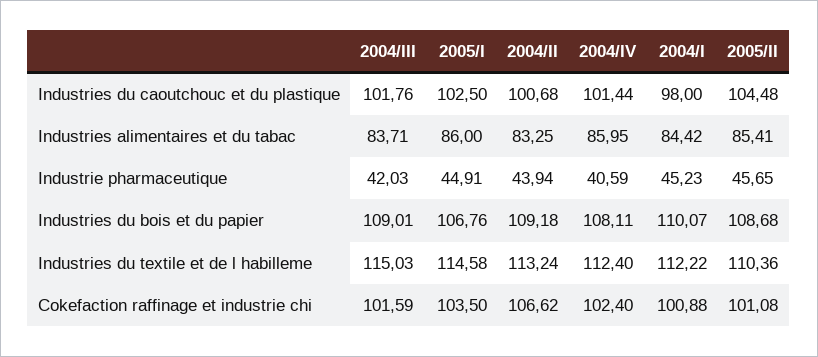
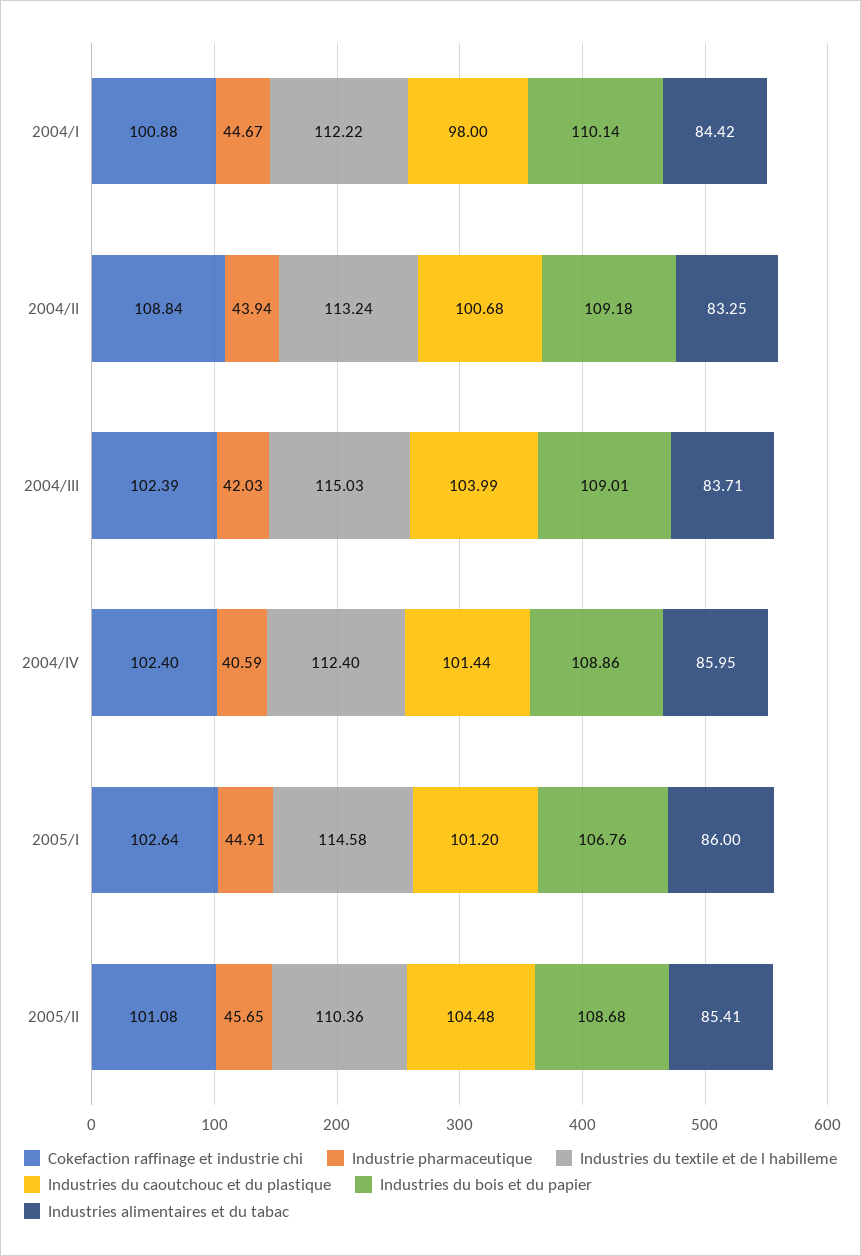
  {
    "Industries du caoutchouc et du plastique": {
-     "2004/III": 101.76,
+     "2004/III": 103.99,
-     "2005/I": 102.5,
+     "2005/I": 101.2,
      "2004/II": 100.68,
      "2004/IV": 101.44,
      "2004/I": 98,
      "2005/II": 104.48
    },
    "Industries alimentaires et du tabac": {
      "2004/III": 83.71,
      "2005/I": 86,
      "2004/II": 83.25,
      "2004/IV": 85.95,
      "2004/I": 84.42,
      "2005/II": 85.41
    },
    "Industrie pharmaceutique": {
      "2004/III": 42.03,
      "2005/I": 44.91,
      "2004/II": 43.94,
      "2004/IV": 40.59,
-     "2004/I": 45.23,
+     "2004/I": 44.67,
      "2005/II": 45.65
    },
    "Industries du bois et du papier": {
      "2004/III": 109.01,
      "2005/I": 106.76,
      "2004/II": 109.18,
-     "2004/IV": 108.11,
+     "2004/IV": 108.86,
-     "2004/I": 110.07,
+     "2004/I": 110.14,
      "2005/II": 108.68
    },
    "Industries du textile et de l habilleme": {
      "2004/III": 115.03,
      "2005/I": 114.58,
      "2004/II": 113.24,
      "2004/IV": 112.4,
      "2004/I": 112.22,
      "2005/II": 110.36
    },
    "Cokefaction raffinage et industrie chi": {
-     "2004/III": 101.59,
+     "2004/III": 102.39,
-     "2005/I": 103.5,
+     "2005/I": 102.64,
-     "2004/II": 106.62,
+     "2004/II": 108.84,
      "2004/IV": 102.4,
      "2004/I": 100.88,
      "2005/II": 101.08
    }
  }

